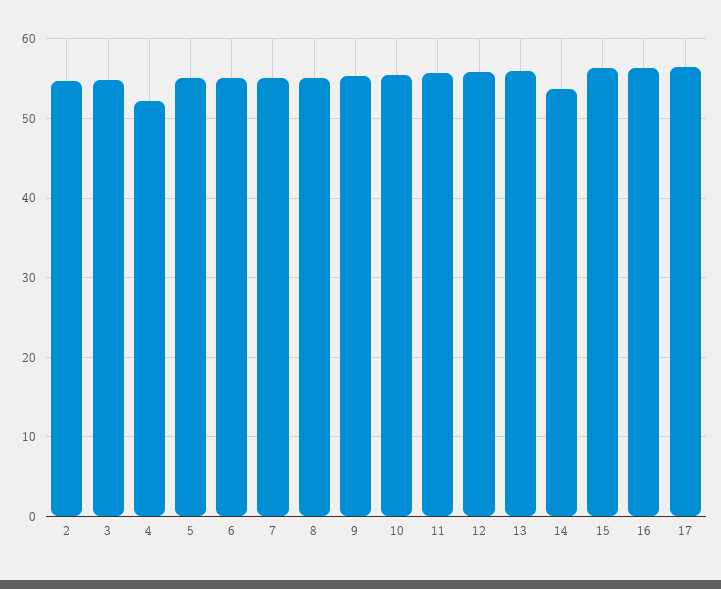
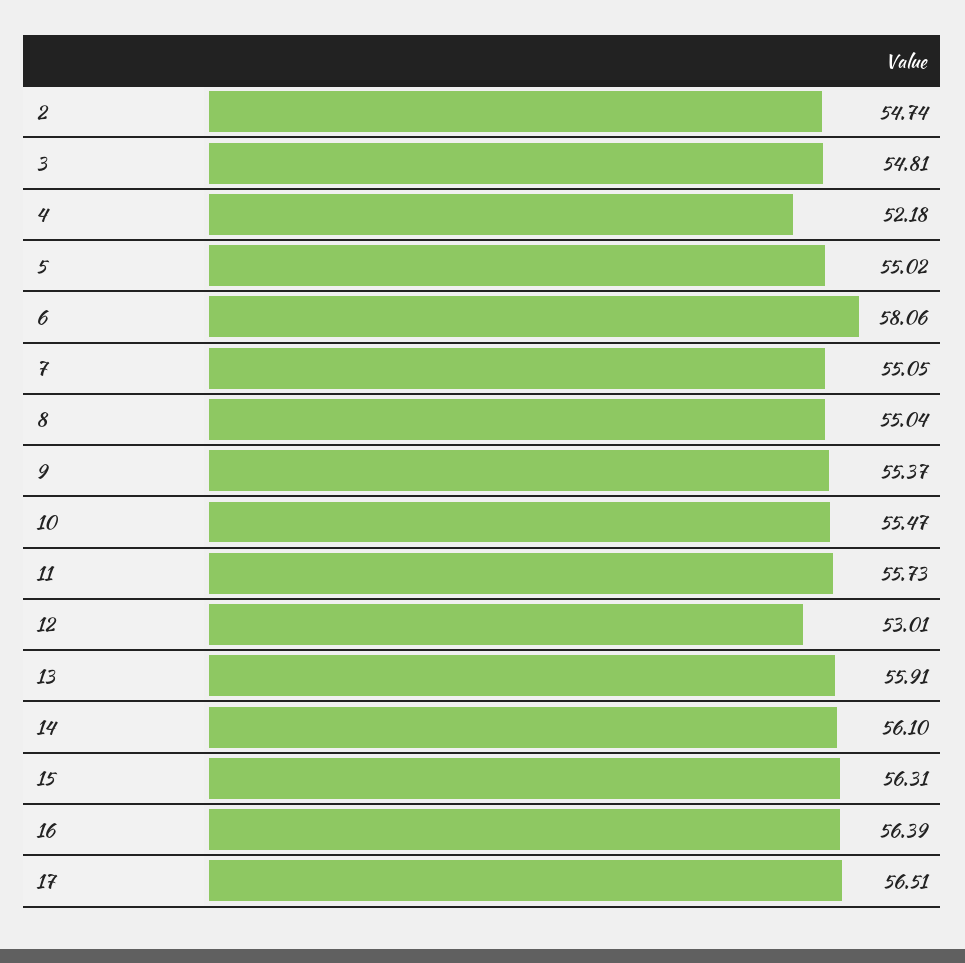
  {
    "2": 54.74,
    "3": 54.81,
    "4": 52.18,
    "5": 55.02,
-   "6": 55,
+   "6": 58.06,
    "7": 55.05,
    "8": 55.04,
    "9": 55.37,
    "10": 55.47,
    "11": 55.73,
-   "12": 56,
+   "12": 53.01,
    "13": 55.91,
-   "14": 54,
+   "14": 56.1,
    "15": 56.31,
    "16": 56.39,
    "17": 56.51
  }

